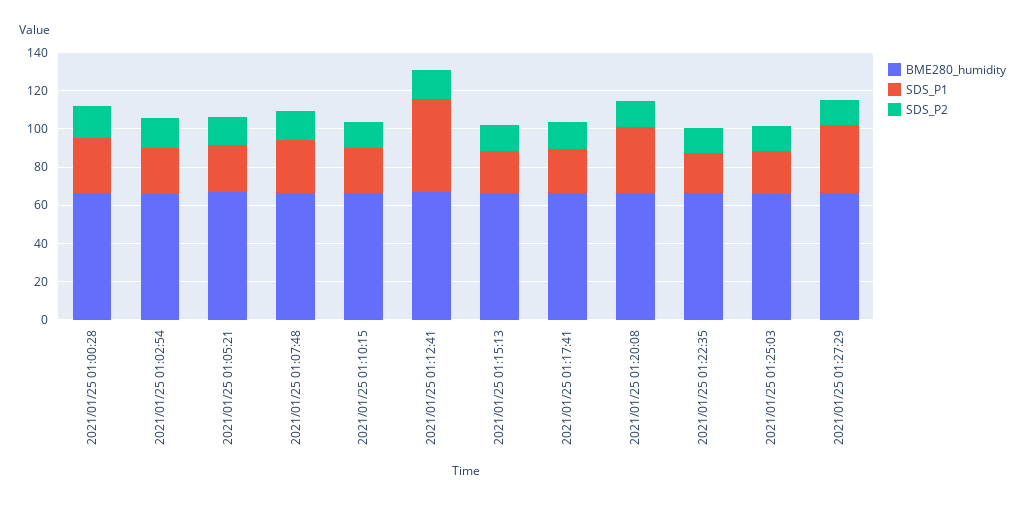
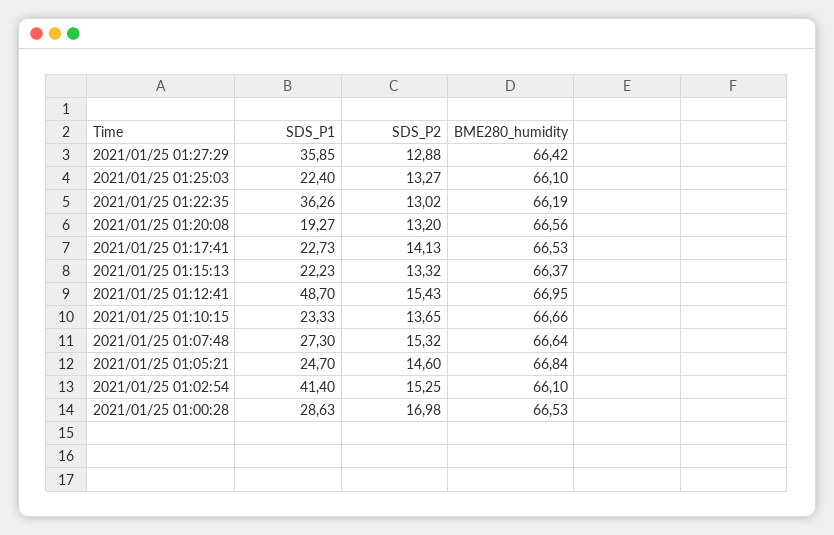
  {
    "BME280_humidity": {
      "2021/01/25 01:00:28": 66.53,
      "2021/01/25 01:02:54": 66.1,
      "2021/01/25 01:05:21": 66.84,
      "2021/01/25 01:07:48": 66.64,
      "2021/01/25 01:10:15": 66.66,
      "2021/01/25 01:12:41": 66.95,
      "2021/01/25 01:15:13": 66.37,
      "2021/01/25 01:17:41": 66.53,
      "2021/01/25 01:20:08": 66.56,
      "2021/01/25 01:22:35": 66.19,
      "2021/01/25 01:25:03": 66.1,
      "2021/01/25 01:27:29": 66.42
    },
    "SDS_P1": {
      "2021/01/25 01:00:28": 28.63,
-     "2021/01/25 01:02:54": 25,
+     "2021/01/25 01:02:54": 41.4,
      "2021/01/25 01:05:21": 24.7,
      "2021/01/25 01:07:48": 27.3,
      "2021/01/25 01:10:15": 23.33,
      "2021/01/25 01:12:41": 48.7,
      "2021/01/25 01:15:13": 22.23,
      "2021/01/25 01:17:41": 22.73,
-     "2021/01/25 01:20:08": 35,
+     "2021/01/25 01:20:08": 19.27,
-     "2021/01/25 01:22:35": 20,
+     "2021/01/25 01:22:35": 36.26,
      "2021/01/25 01:25:03": 22.4,
      "2021/01/25 01:27:29": 35.85
    },
    "SDS_P2": {
      "2021/01/25 01:00:28": 16.98,
      "2021/01/25 01:02:54": 15.25,
      "2021/01/25 01:05:21": 14.6,
      "2021/01/25 01:07:48": 15.32,
      "2021/01/25 01:10:15": 13.65,
      "2021/01/25 01:12:41": 15.43,
      "2021/01/25 01:15:13": 13.32,
      "2021/01/25 01:17:41": 14.13,
      "2021/01/25 01:20:08": 13.2,
      "2021/01/25 01:22:35": 13.02,
      "2021/01/25 01:25:03": 13.27,
      "2021/01/25 01:27:29": 12.88
    }
  }

